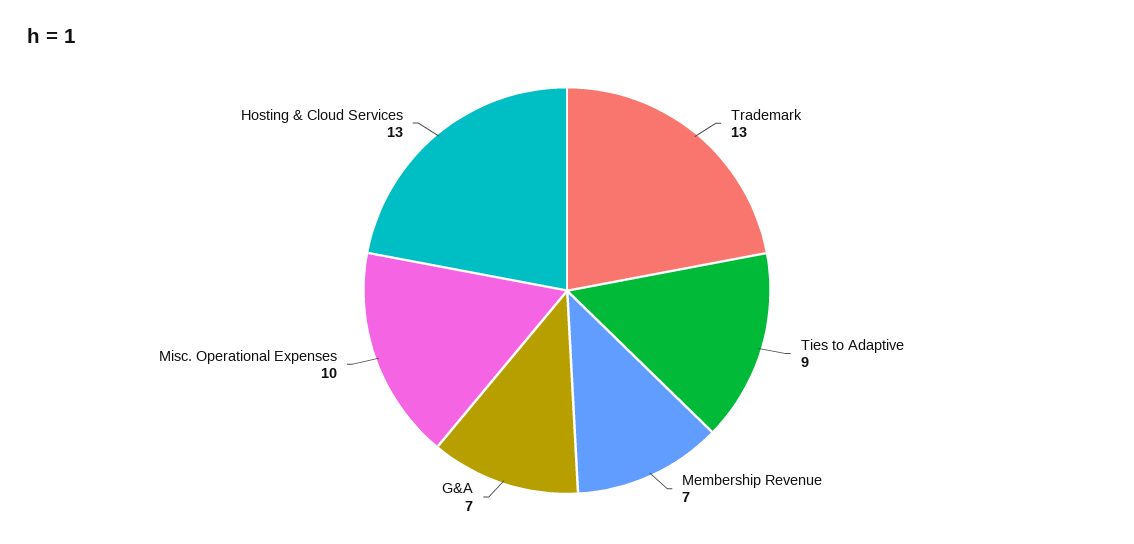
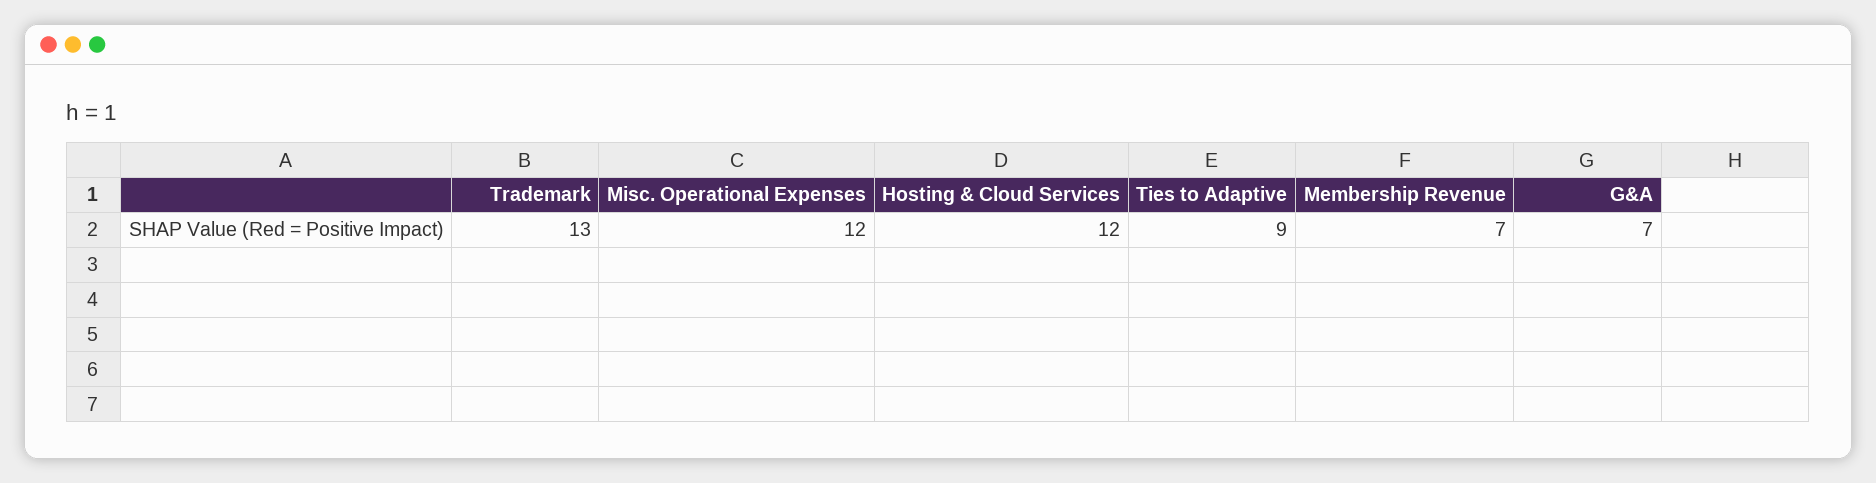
  {
    "Trademark": 13,
    "Ties to Adaptive": 9,
    "Membership Revenue": 7,
    "G&A": 7,
-   "Misc. Operational Expenses": 10,
+   "Misc. Operational Expenses": 12,
-   "Hosting & Cloud Services": 13
+   "Hosting & Cloud Services": 12
  }

